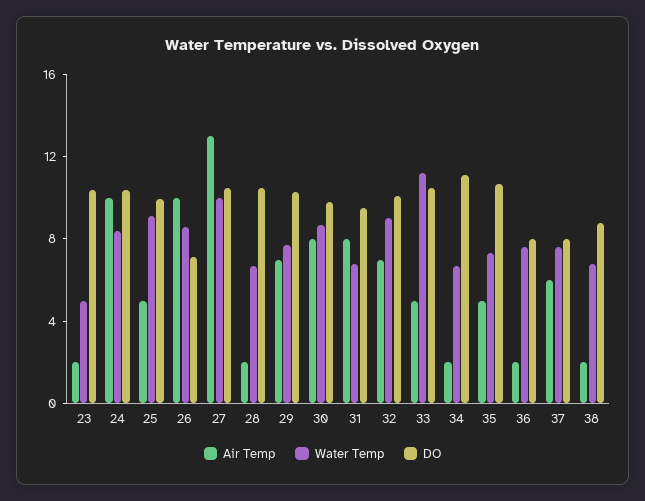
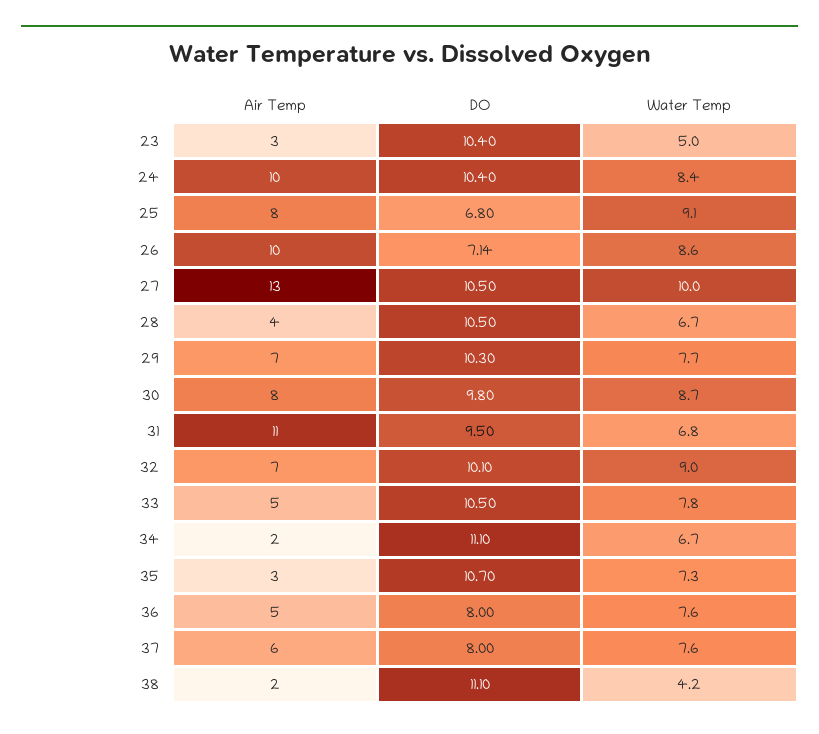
  {
    "Air Temp": {
-     "23": 2,
+     "23": 3,
      "24": 10,
-     "25": 5,
+     "25": 8,
      "26": 10,
      "27": 13,
-     "28": 2,
+     "28": 4,
      "29": 7,
      "30": 8,
-     "31": 8,
+     "31": 11,
      "32": 7,
      "33": 5,
      "34": 2,
-     "35": 5,
+     "35": 3,
-     "36": 2,
+     "36": 5,
      "37": 6,
      "38": 2
    },
    "Water Temp": {
      "23": 5,
      "24": 8.4,
      "25": 9.1,
      "26": 8.6,
      "27": 10,
      "28": 6.7,
      "29": 7.7,
      "30": 8.7,
      "31": 6.8,
      "32": 9,
-     "33": 11,
+     "33": 7.8,
      "34": 6.7,
      "35": 7.3,
      "36": 7.6,
      "37": 7.6,
-     "38": 7
+     "38": 4.2
    },
    "DO": {
      "23": 10.4,
      "24": 10.4,
-     "25": 10,
+     "25": 6.8,
      "26": 7.14,
      "27": 10.5,
      "28": 10.5,
      "29": 10.3,
      "30": 9.8,
      "31": 9.5,
      "32": 10.1,
      "33": 10.5,
      "34": 11.1,
      "35": 10.7,
      "36": 8,
      "37": 8,
-     "38": 9
+     "38": 11.1
    }
  }

